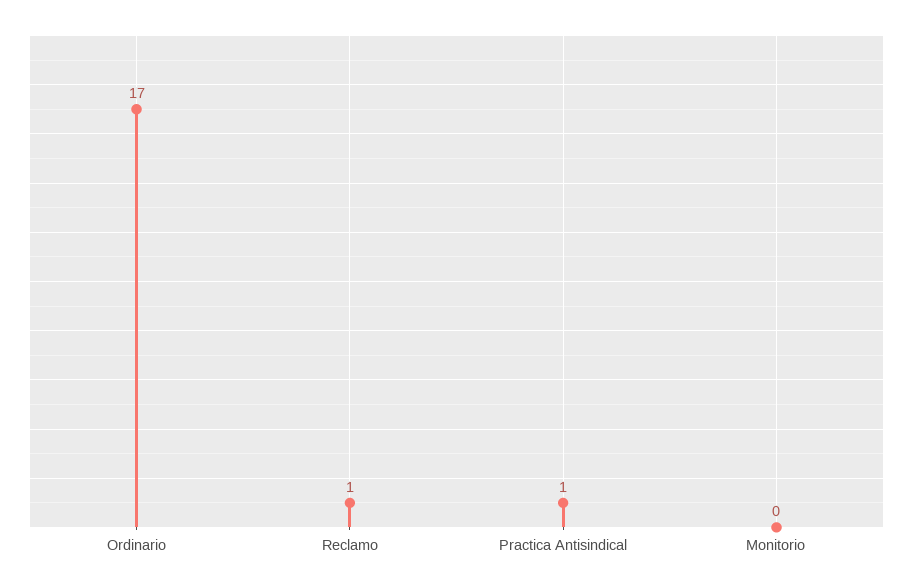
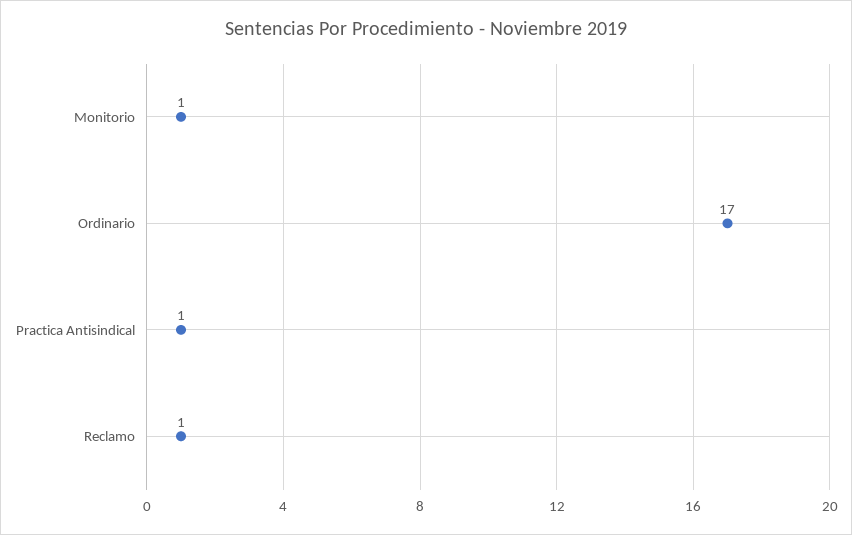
  {
    "Ordinario": 17,
    "Reclamo": 1,
    "Practica Antisindical": 1,
-   "Monitorio": 0
+   "Monitorio": 1
  }

